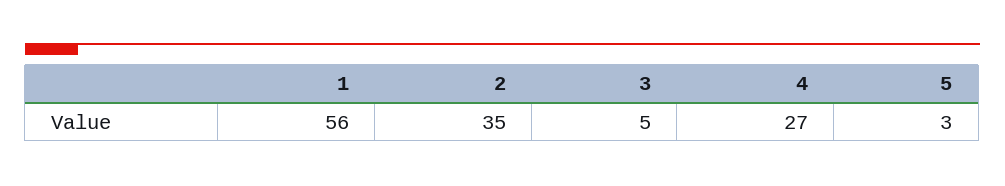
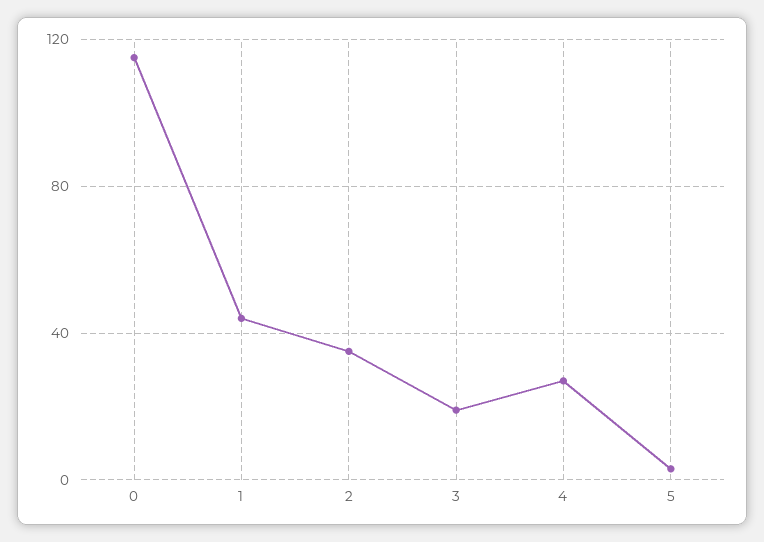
  {
-   "1": 56,
+   "1": 45,
    "2": 35,
-   "3": 5,
+   "3": 20,
    "4": 27,
-   "5": 3
+   "5": 3,
+   "0": 115
  }

